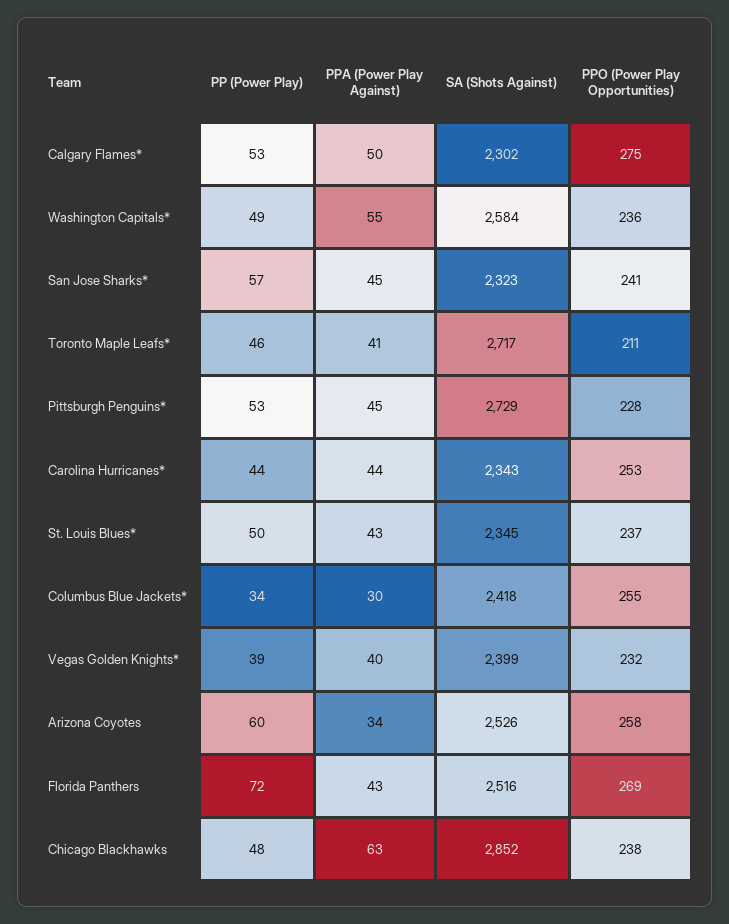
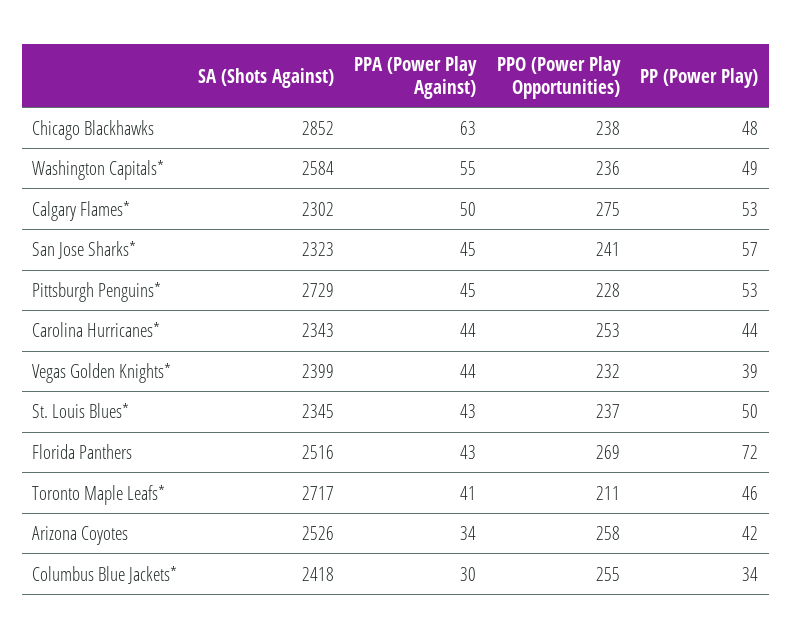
  {
    "PP (Power Play)": {
      "Calgary Flames*": 53,
      "Washington Capitals*": 49,
      "San Jose Sharks*": 57,
      "Toronto Maple Leafs*": 46,
      "Pittsburgh Penguins*": 53,
      "Carolina Hurricanes*": 44,
      "St. Louis Blues*": 50,
      "Columbus Blue Jackets*": 34,
      "Vegas Golden Knights*": 39,
-     "Arizona Coyotes": 60,
+     "Arizona Coyotes": 42,
      "Florida Panthers": 72,
      "Chicago Blackhawks": 48
    },
    "PPA (Power Play Against)": {
      "Calgary Flames*": 50,
      "Washington Capitals*": 55,
      "San Jose Sharks*": 45,
      "Toronto Maple Leafs*": 41,
      "Pittsburgh Penguins*": 45,
      "Carolina Hurricanes*": 44,
      "St. Louis Blues*": 43,
      "Columbus Blue Jackets*": 30,
-     "Vegas Golden Knights*": 40,
+     "Vegas Golden Knights*": 44,
      "Arizona Coyotes": 34,
      "Florida Panthers": 43,
      "Chicago Blackhawks": 63
    },
    "SA (Shots Against)": {
      "Calgary Flames*": 2302,
      "Washington Capitals*": 2584,
      "San Jose Sharks*": 2323,
      "Toronto Maple Leafs*": 2717,
      "Pittsburgh Penguins*": 2729,
      "Carolina Hurricanes*": 2343,
      "St. Louis Blues*": 2345,
      "Columbus Blue Jackets*": 2418,
      "Vegas Golden Knights*": 2399,
      "Arizona Coyotes": 2526,
      "Florida Panthers": 2516,
      "Chicago Blackhawks": 2852
    },
    "PPO (Power Play Opportunities)": {
      "Calgary Flames*": 275,
      "Washington Capitals*": 236,
      "San Jose Sharks*": 241,
      "Toronto Maple Leafs*": 211,
      "Pittsburgh Penguins*": 228,
      "Carolina Hurricanes*": 253,
      "St. Louis Blues*": 237,
      "Columbus Blue Jackets*": 255,
      "Vegas Golden Knights*": 232,
      "Arizona Coyotes": 258,
      "Florida Panthers": 269,
      "Chicago Blackhawks": 238
    }
  }

